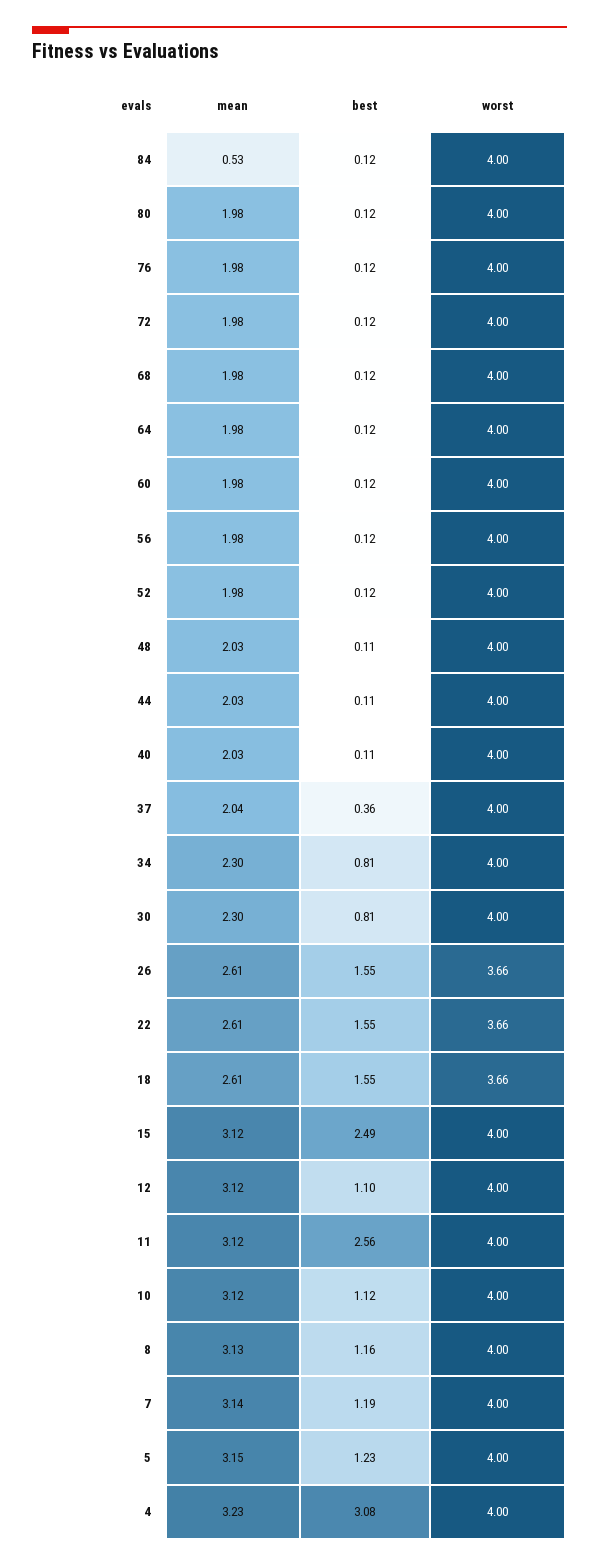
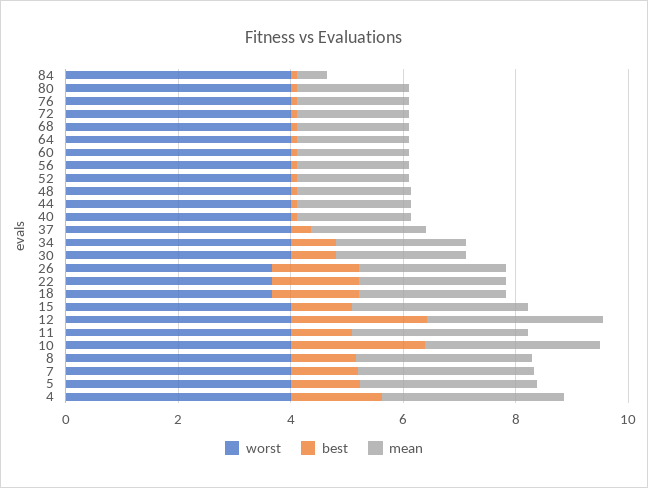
  {
    "mean": {
      "84": 0.53,
      "80": 1.98,
      "76": 1.98,
      "72": 1.98,
      "68": 1.98,
      "64": 1.98,
      "60": 1.98,
      "56": 1.98,
      "52": 1.98,
      "48": 2.03,
      "44": 2.03,
      "40": 2.03,
      "37": 2.04,
      "34": 2.3,
      "30": 2.3,
      "26": 2.61,
      "22": 2.61,
      "18": 2.61,
      "15": 3.12,
      "12": 3.12,
      "11": 3.12,
      "10": 3.12,
      "8": 3.13,
      "7": 3.14,
      "5": 3.15,
      "4": 3.23
    },
    "best": {
      "84": 0.12,
      "80": 0.12,
      "76": 0.12,
      "72": 0.12,
      "68": 0.12,
      "64": 0.12,
      "60": 0.12,
      "56": 0.12,
      "52": 0.12,
      "48": 0.11,
      "44": 0.11,
      "40": 0.11,
      "37": 0.36,
      "34": 0.81,
      "30": 0.81,
      "26": 1.55,
      "22": 1.55,
      "18": 1.55,
-     "15": 2.49,
+     "15": 1,
-     "12": 1.1,
+     "12": 2.5,
-     "11": 2.56,
+     "11": 1,
-     "10": 1.12,
+     "10": 2.5,
      "8": 1.16,
      "7": 1.19,
      "5": 1.23,
-     "4": 3.08
+     "4": 1.5
    },
    "worst": {
      "84": 4,
      "80": 4,
      "76": 4,
      "72": 4,
      "68": 4,
      "64": 4,
      "60": 4,
      "56": 4,
      "52": 4,
      "48": 4,
      "44": 4,
      "40": 4,
      "37": 4,
      "34": 4,
      "30": 4,
      "26": 3.66,
      "22": 3.66,
      "18": 3.66,
      "15": 4,
      "12": 4,
      "11": 4,
      "10": 4,
      "8": 4,
      "7": 4,
      "5": 4,
      "4": 4
    }
  }

